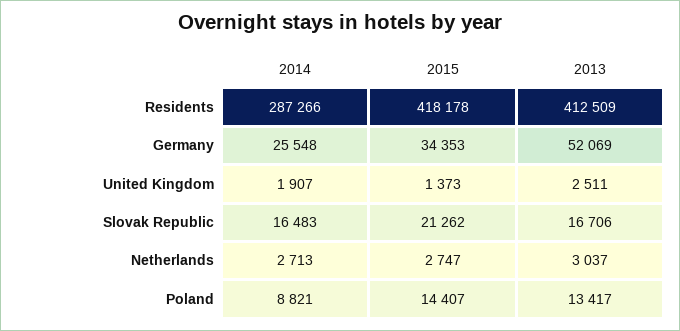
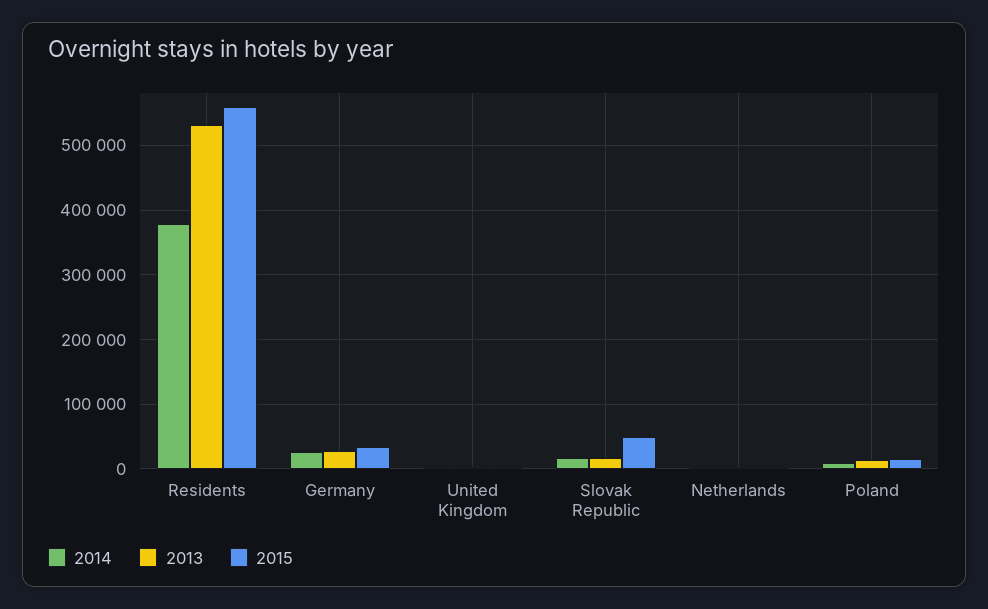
  {
    "2014": {
-     "Residents": 287266,
+     "Residents": 380000,
      "Germany": 25548,
      "United Kingdom": 1907,
      "Slovak Republic": 16483,
      "Netherlands": 2713,
      "Poland": 8821
    },
    "2015": {
-     "Residents": 418178,
+     "Residents": 560000,
      "Germany": 34353,
      "United Kingdom": 1373,
-     "Slovak Republic": 21262,
+     "Slovak Republic": 50000,
      "Netherlands": 2747,
      "Poland": 14407
    },
    "2013": {
-     "Residents": 412509,
+     "Residents": 530000,
-     "Germany": 52069,
+     "Germany": 30000,
      "United Kingdom": 2511,
      "Slovak Republic": 16706,
      "Netherlands": 3037,
      "Poland": 13417
    }
  }

